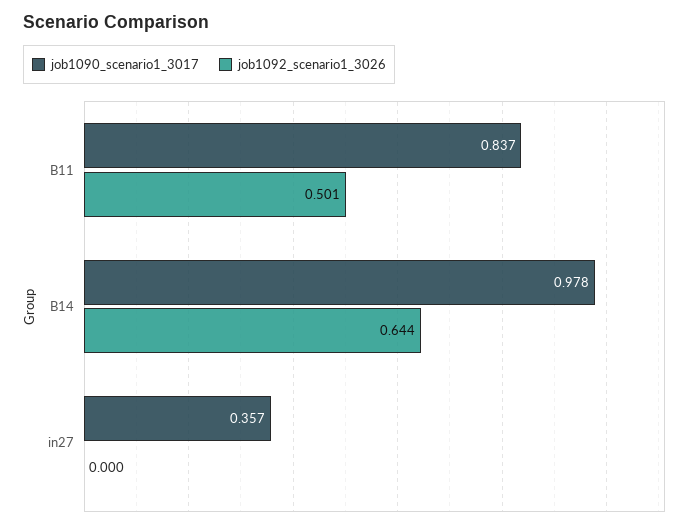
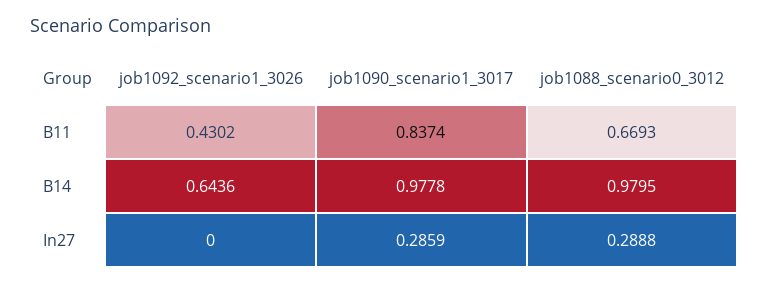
  {
    "job1090_scenario1_3017": {
      "B11": 0.8374,
      "B14": 0.9778,
-     "in27": 0.357
+     "in27": 0.2859
    },
    "job1092_scenario1_3026": {
-     "B11": 0.501,
+     "B11": 0.4302,
      "B14": 0.6436,
      "in27": 0
-   }
+   },
+   "job1088_scenario0_3012": {
+     "B11": 0.6693,
+     "B14": 0.9795,
+     "in27": 0.2888
+   }
  }

